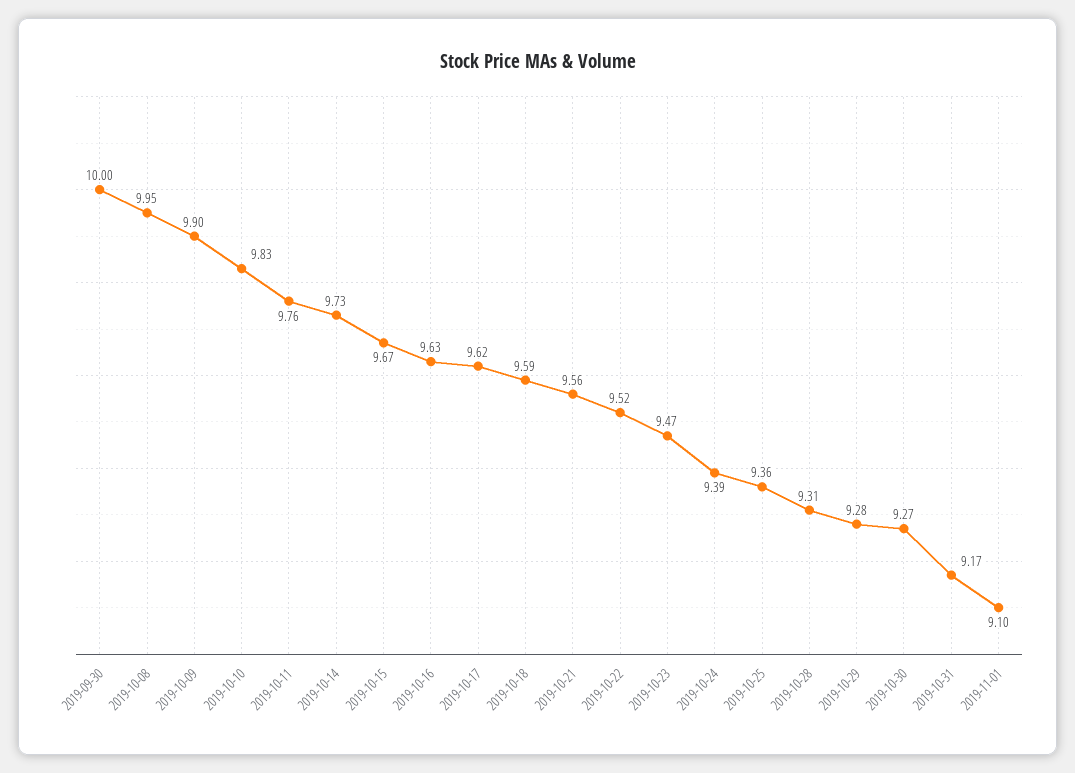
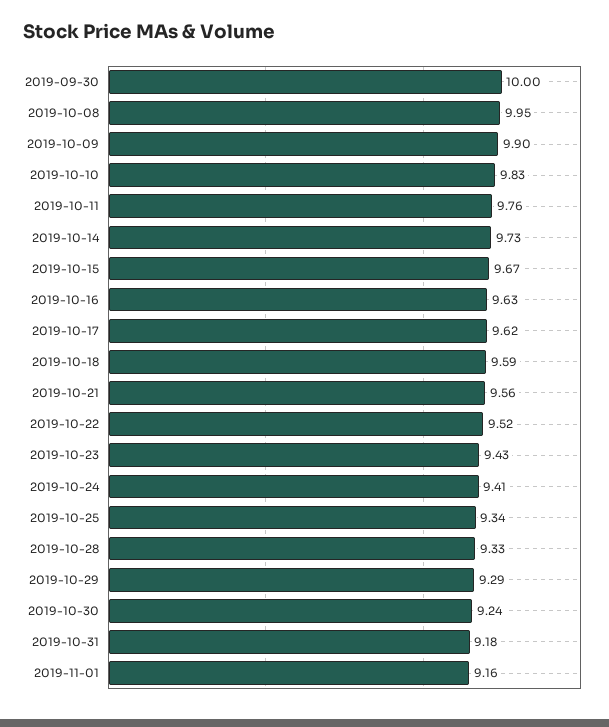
  {
    "2019-09-30": 10,
    "2019-10-08": 9.95,
    "2019-10-09": 9.9,
    "2019-10-10": 9.83,
    "2019-10-11": 9.76,
    "2019-10-14": 9.73,
    "2019-10-15": 9.67,
    "2019-10-16": 9.63,
    "2019-10-17": 9.62,
    "2019-10-18": 9.59,
    "2019-10-21": 9.56,
    "2019-10-22": 9.52,
-   "2019-10-23": 9.47,
+   "2019-10-23": 9.43,
-   "2019-10-24": 9.39,
+   "2019-10-24": 9.41,
-   "2019-10-25": 9.36,
+   "2019-10-25": 9.34,
-   "2019-10-28": 9.31,
+   "2019-10-28": 9.33,
-   "2019-10-29": 9.28,
+   "2019-10-29": 9.29,
-   "2019-10-30": 9.27,
+   "2019-10-30": 9.24,
-   "2019-10-31": 9.17,
+   "2019-10-31": 9.18,
-   "2019-11-01": 9.1
+   "2019-11-01": 9.16
  }

